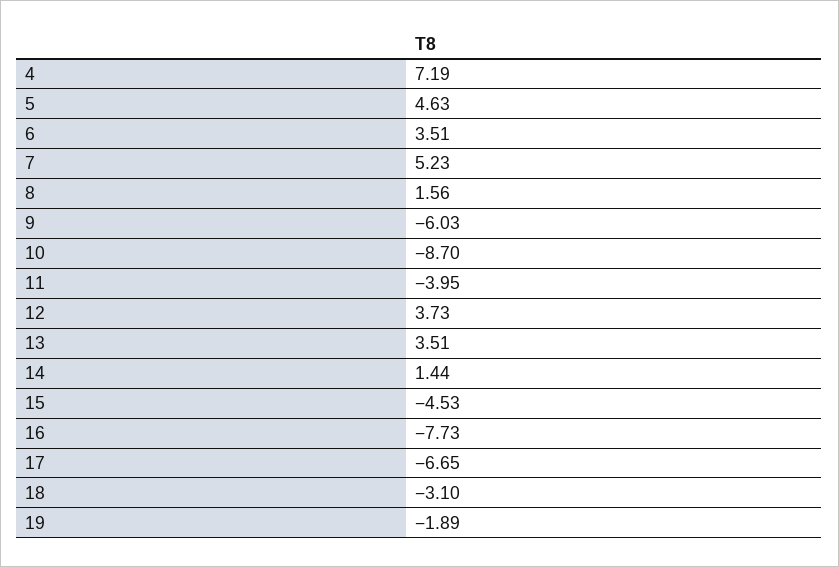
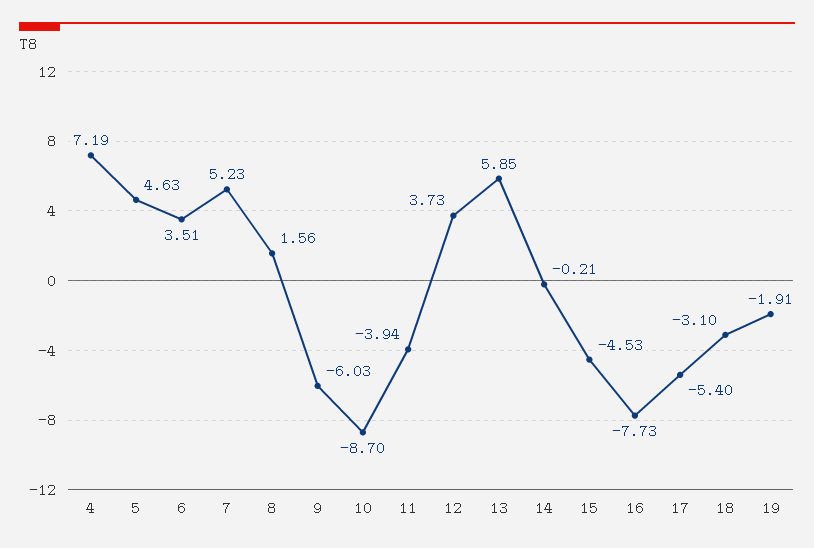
  {
    "4": 7.19,
    "5": 4.63,
    "6": 3.51,
    "7": 5.23,
    "8": 1.56,
    "9": -6.03,
    "10": -8.7,
-   "11": -3.95,
+   "11": -3.94,
    "12": 3.73,
-   "13": 3.51,
+   "13": 5.85,
-   "14": 1.44,
+   "14": -0.21,
    "15": -4.53,
    "16": -7.73,
-   "17": -6.65,
+   "17": -5.4,
    "18": -3.1,
-   "19": -1.89
+   "19": -1.91
  }

